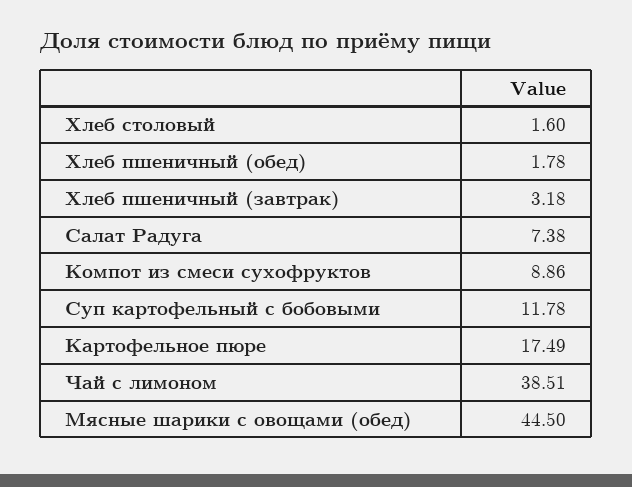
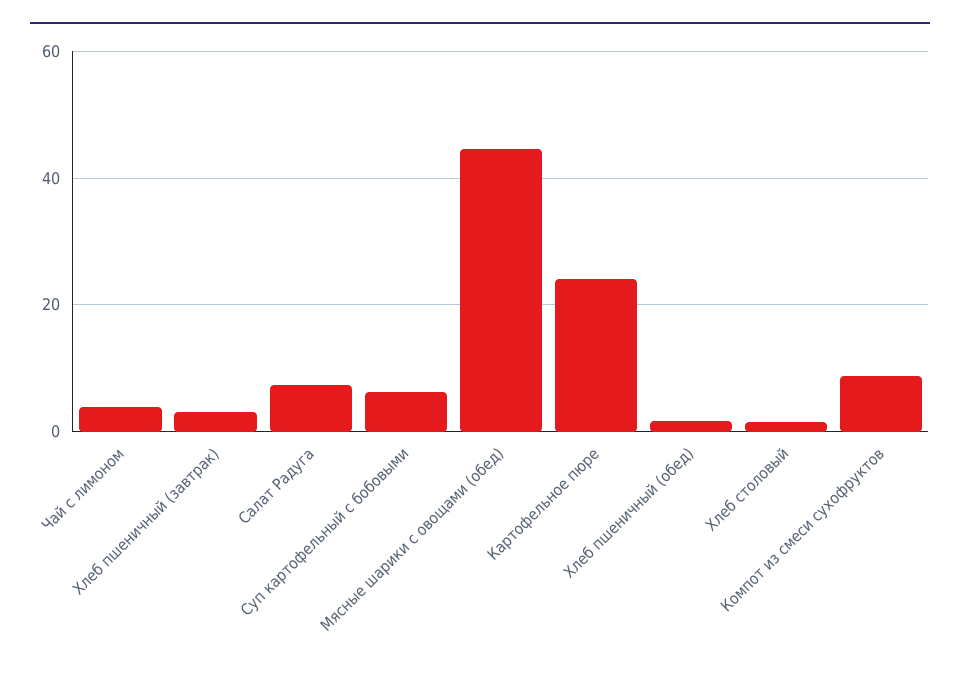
  {
    "Хлеб столовый": 1.6,
    "Хлеб пшеничный (обед)": 1.78,
    "Хлеб пшеничный (завтрак)": 3.18,
    "Салат Радуга": 7.38,
    "Компот из смеси сухофруктов": 8.86,
-   "Суп картофельный с бобовыми": 11.78,
+   "Суп картофельный с бобовыми": 6,
-   "Картофельное пюре": 17.49,
+   "Картофельное пюре": 24,
-   "Чай с лимоном": 38.51,
+   "Чай с лимоном": 4,
    "Мясные шарики с овощами (обед)": 44.5
  }

